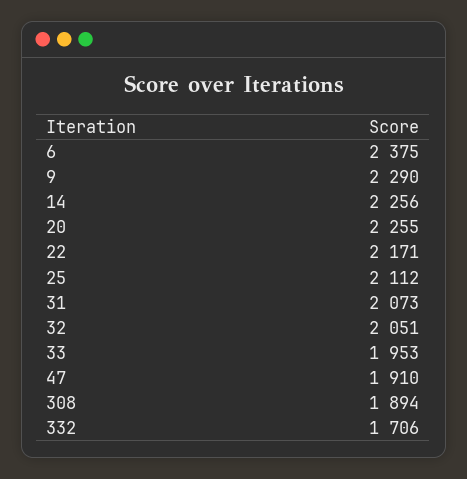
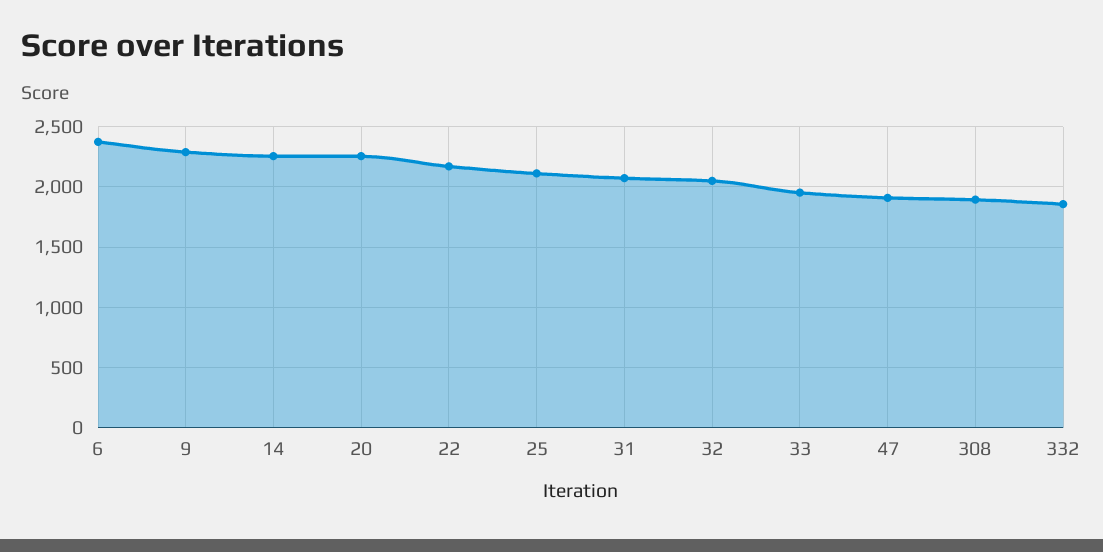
  {
    "6": 2375,
    "9": 2290,
    "14": 2256,
    "20": 2255,
    "22": 2171,
    "25": 2112,
    "31": 2073,
    "32": 2051,
    "33": 1953,
    "47": 1910,
    "308": 1894,
-   "332": 1706
+   "332": 1850
  }

